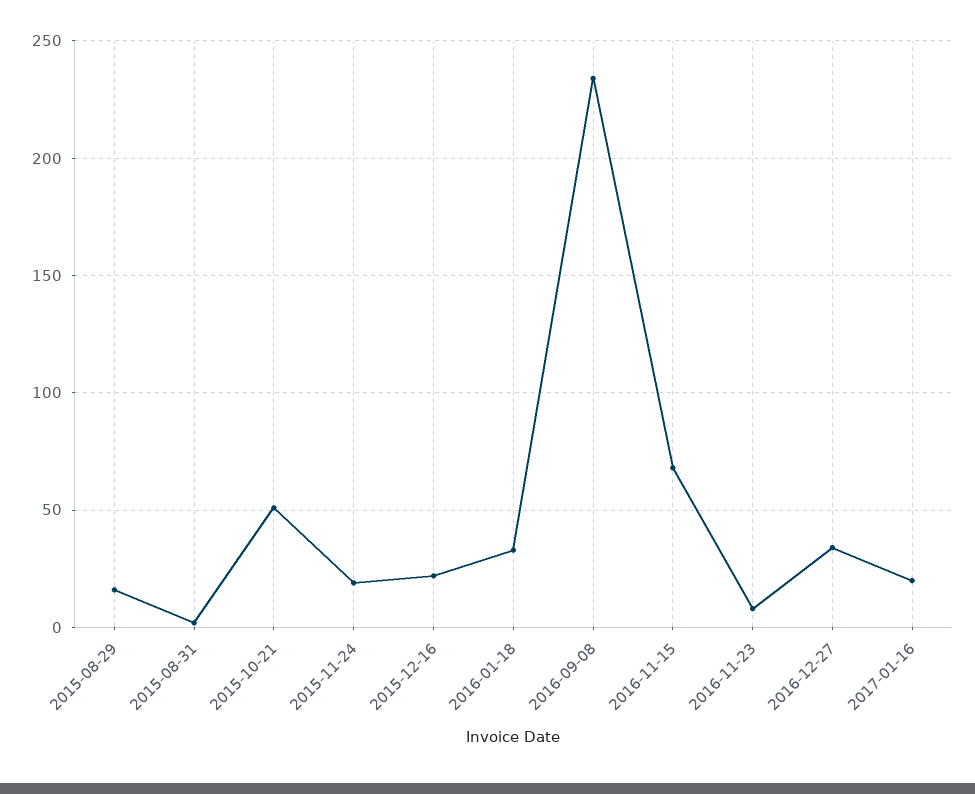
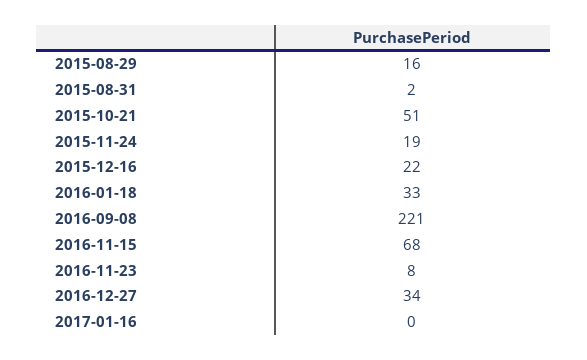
  {
    "2015-08-29": 16,
    "2015-08-31": 2,
    "2015-10-21": 51,
    "2015-11-24": 19,
    "2015-12-16": 22,
    "2016-01-18": 33,
-   "2016-09-08": 235,
+   "2016-09-08": 221,
    "2016-11-15": 68,
    "2016-11-23": 8,
    "2016-12-27": 34,
-   "2017-01-16": 20
+   "2017-01-16": 0
  }

